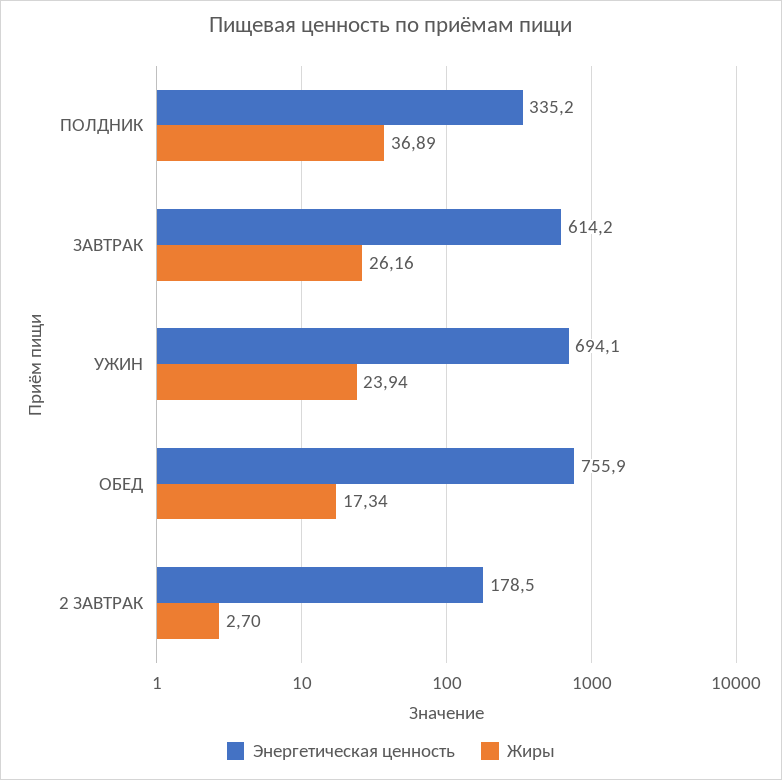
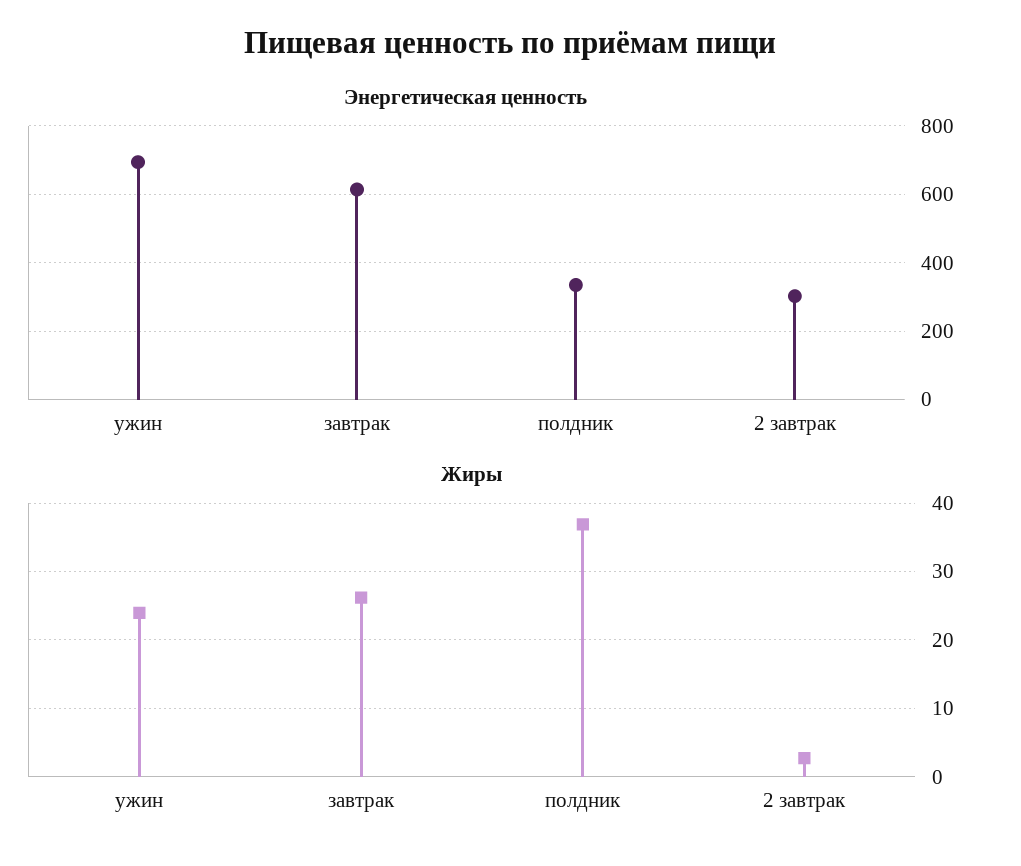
  {
    "Энергетическая ценность": {
      "ПОЛДНИК": 335.2,
      "ЗАВТРАК": 614.2,
      "УЖИН": 694.1,
-     "ОБЕД": 755.9,
-     "2 ЗАВТРАК": 178.5
+     "2 ЗАВТРАК": 300
    },
    "Жиры": {
      "ПОЛДНИК": 36.89,
      "ЗАВТРАК": 26.16,
      "УЖИН": 23.94,
-     "ОБЕД": 17.34,
      "2 ЗАВТРАК": 2.7
    }
  }

